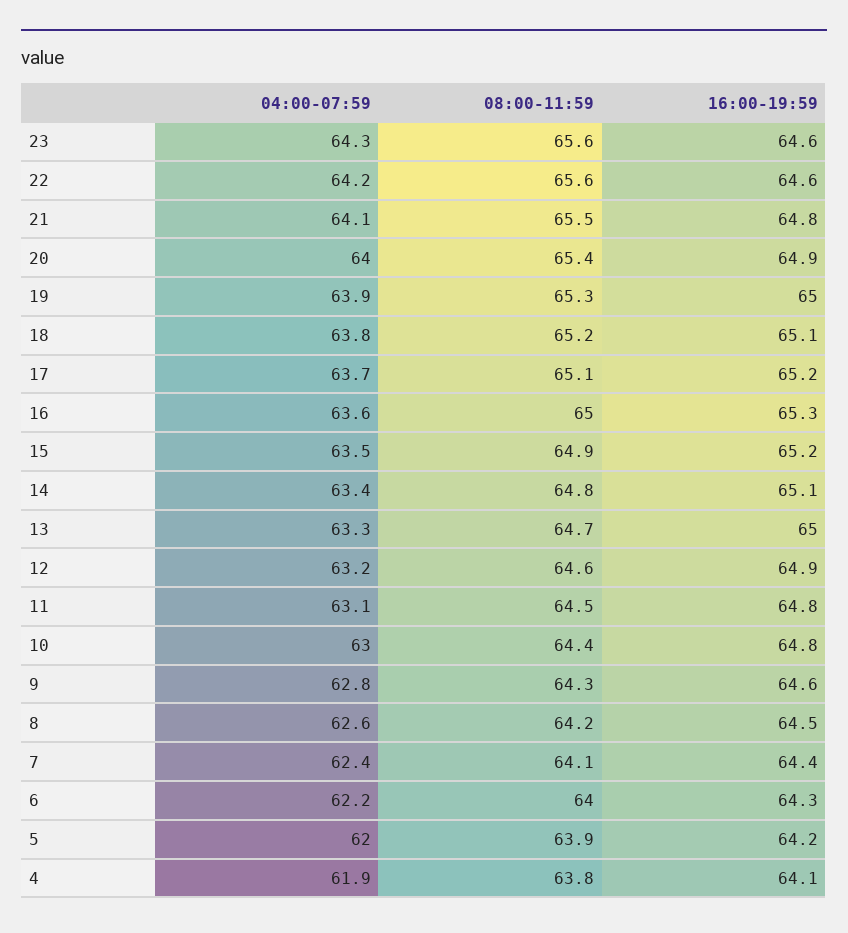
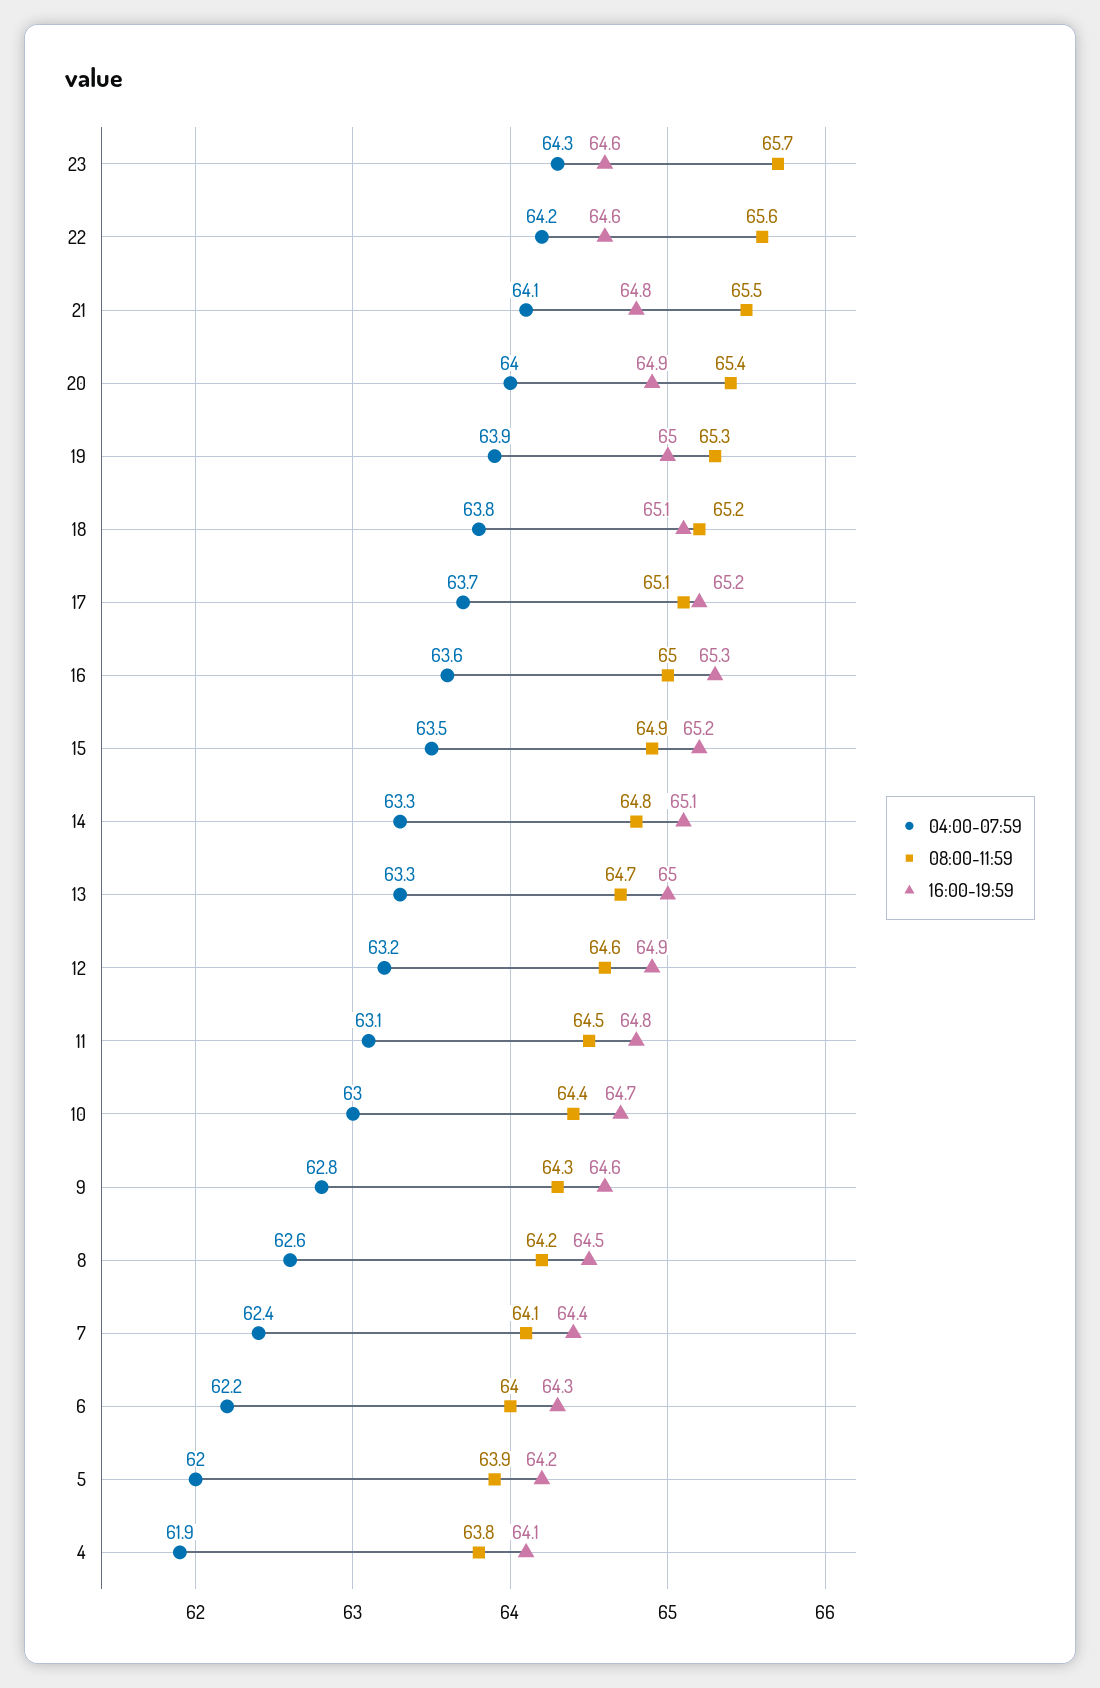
  {
    "04:00-07:59": {
      "23": 64.3,
      "22": 64.2,
      "21": 64.1,
      "20": 64,
      "19": 63.9,
      "18": 63.8,
      "17": 63.7,
      "16": 63.6,
      "15": 63.5,
-     "14": 63.4,
+     "14": 63.3,
      "13": 63.3,
      "12": 63.2,
      "11": 63.1,
      "10": 63,
      "9": 62.8,
      "8": 62.6,
      "7": 62.4,
      "6": 62.2,
      "5": 62,
      "4": 61.9
    },
    "08:00-11:59": {
-     "23": 65.6,
+     "23": 65.7,
      "22": 65.6,
      "21": 65.5,
      "20": 65.4,
      "19": 65.3,
      "18": 65.2,
      "17": 65.1,
      "16": 65,
      "15": 64.9,
      "14": 64.8,
      "13": 64.7,
      "12": 64.6,
      "11": 64.5,
      "10": 64.4,
      "9": 64.3,
      "8": 64.2,
      "7": 64.1,
      "6": 64,
      "5": 63.9,
      "4": 63.8
    },
    "16:00-19:59": {
      "23": 64.6,
      "22": 64.6,
      "21": 64.8,
      "20": 64.9,
      "19": 65,
      "18": 65.1,
      "17": 65.2,
      "16": 65.3,
      "15": 65.2,
      "14": 65.1,
      "13": 65,
      "12": 64.9,
      "11": 64.8,
-     "10": 64.8,
+     "10": 64.7,
      "9": 64.6,
      "8": 64.5,
      "7": 64.4,
      "6": 64.3,
      "5": 64.2,
      "4": 64.1
    }
  }

